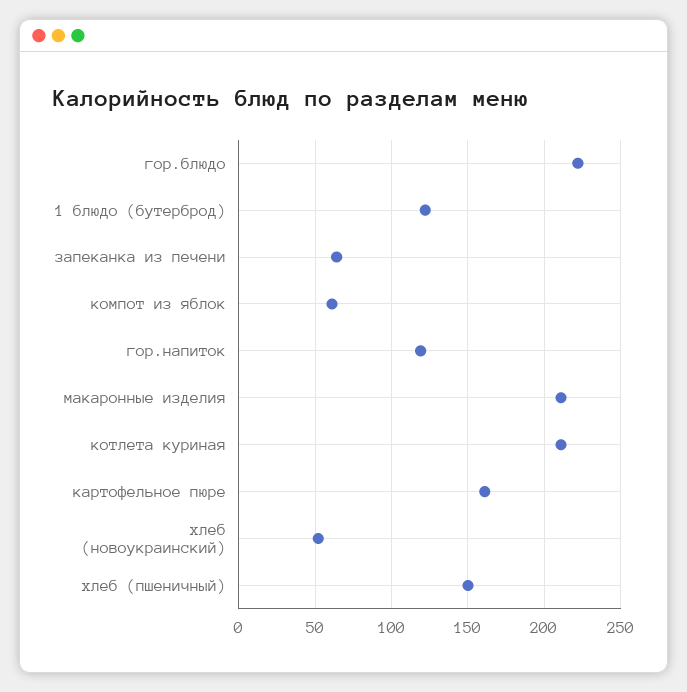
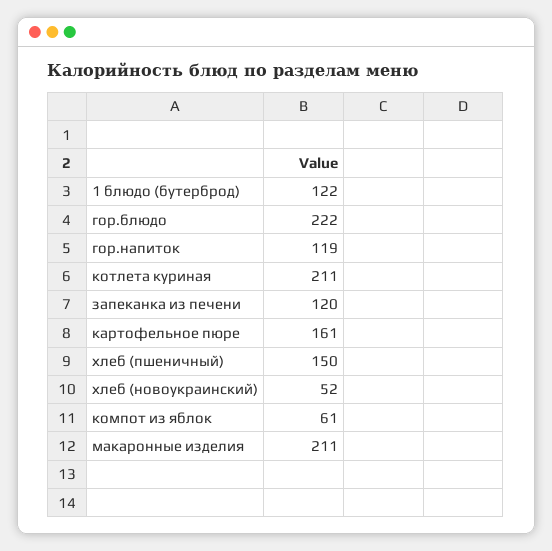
  {
    "гор.блюдо": 222,
    "1 блюдо (бутерброд)": 122,
-   "запеканка из печени": 65,
+   "запеканка из печени": 120,
    "компот из яблок": 61,
    "гор.напиток": 119,
    "макаронные изделия": 211,
    "котлета куриная": 211,
    "картофельное пюре": 161,
    "хлеб (новоукраинский)": 52,
    "хлеб (пшеничный)": 150
  }

